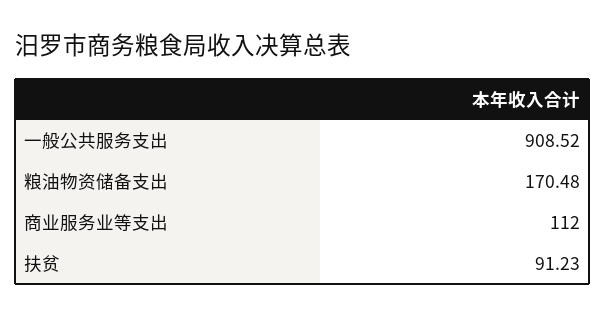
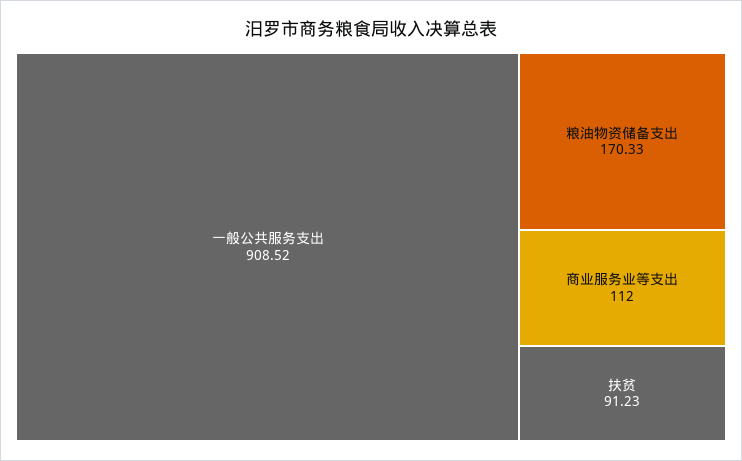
  {
    "一般公共服务支出": 908.52,
-   "粮油物资储备支出": 170.48,
+   "粮油物资储备支出": 170.33,
    "商业服务业等支出": 112,
    "扶贫": 91.23
  }

